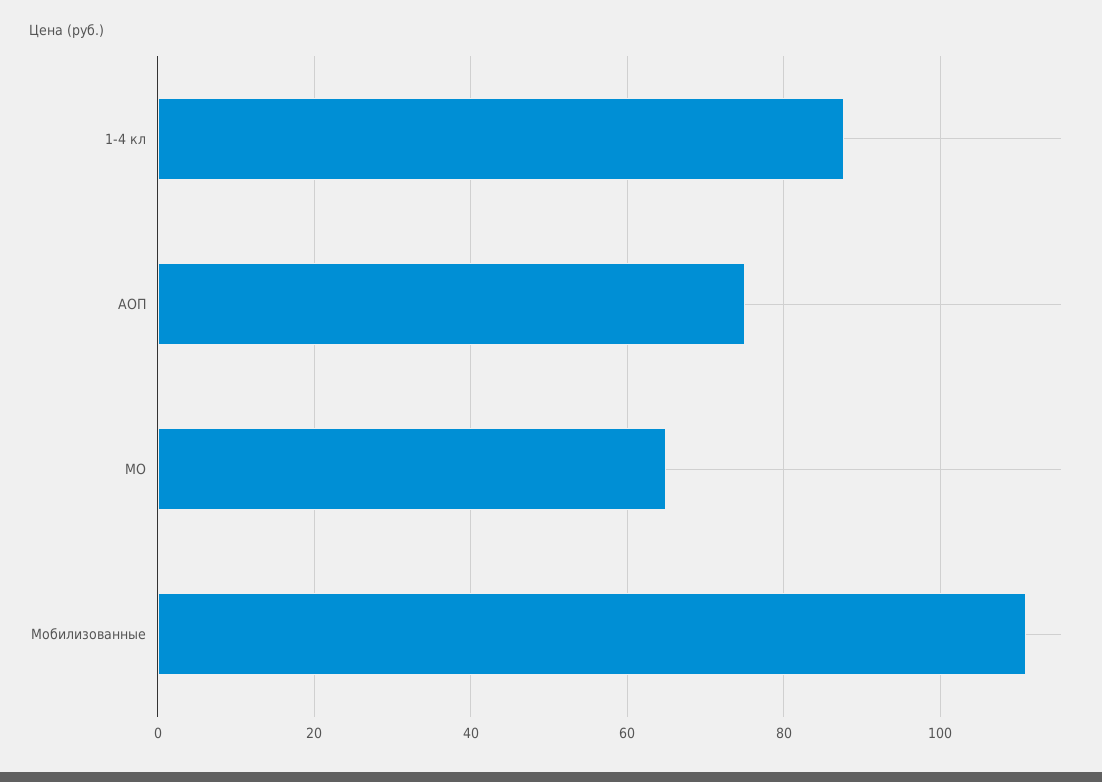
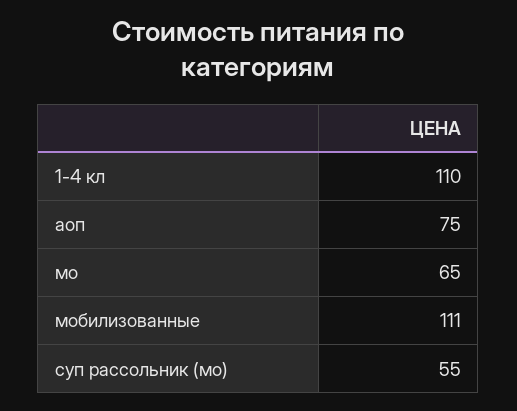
  {
-   "1-4 кл": 88,
+   "1-4 кл": 110,
    "АОП": 75,
    "МО": 65,
-   "Мобилизованные": 111
+   "Мобилизованные": 111,
+   "суп рассольник (мо)": 55
  }

